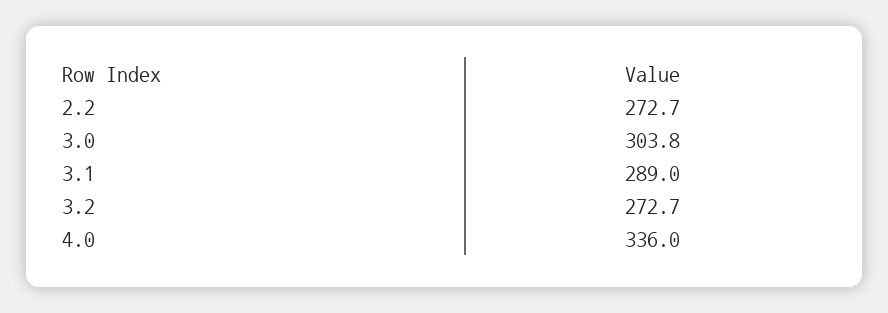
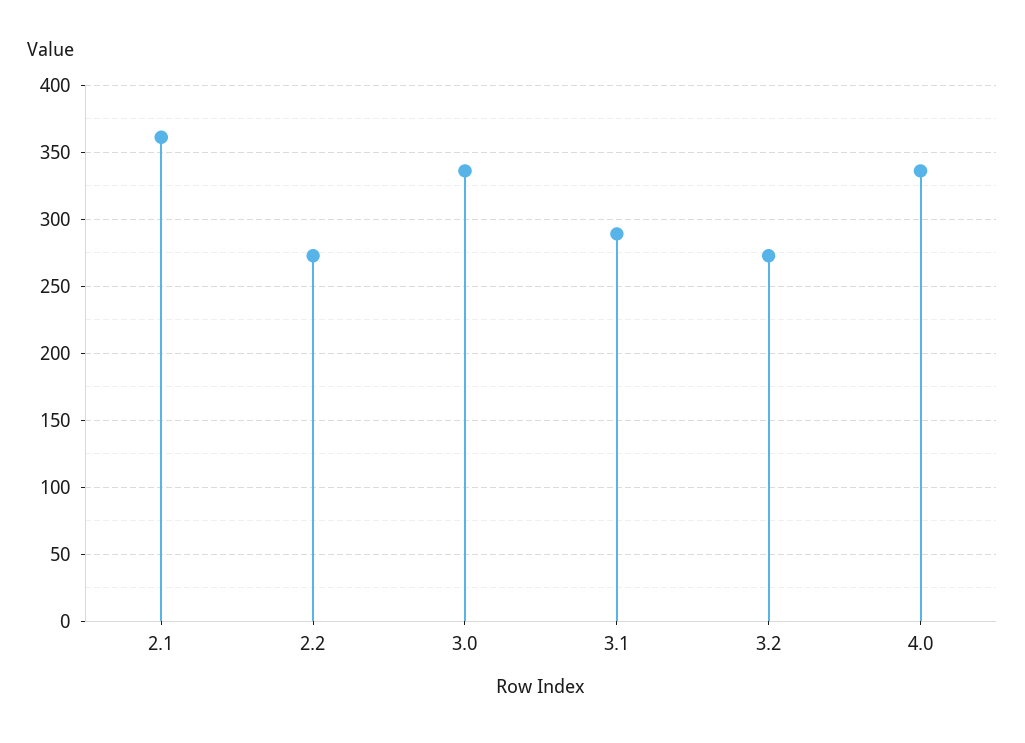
  {
    "2.2": 272.7,
-   "3.0": 303.8,
+   "3.0": 335,
    "3.1": 289,
    "3.2": 272.7,
-   "4.0": 336
+   "4.0": 336,
+   "2.1": 360
  }

